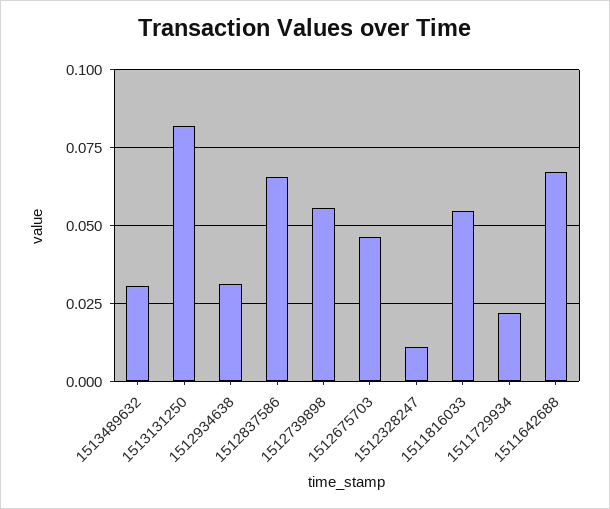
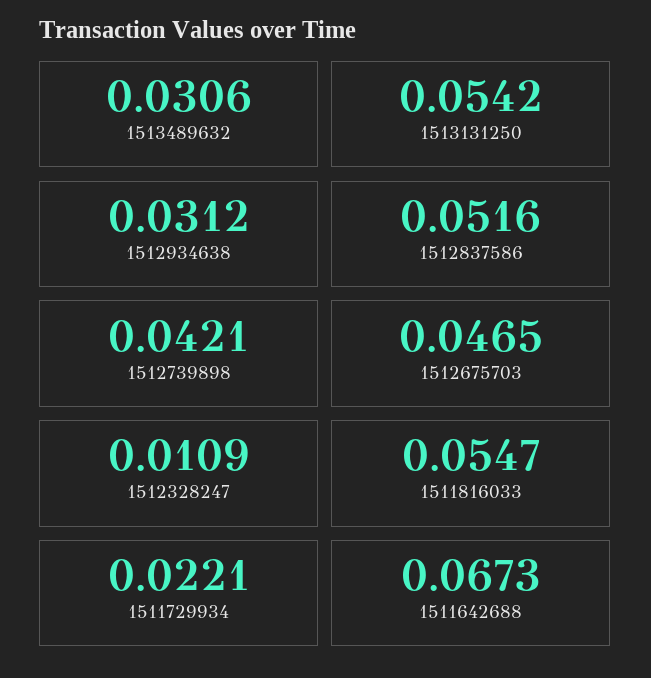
  {
    "1513489632": 0.0306,
-   "1513131250": 0.0825,
+   "1513131250": 0.0542,
    "1512934638": 0.0312,
-   "1512837586": 0.065,
+   "1512837586": 0.0516,
-   "1512739898": 0.055,
+   "1512739898": 0.0421,
    "1512675703": 0.0465,
    "1512328247": 0.0109,
    "1511816033": 0.0547,
    "1511729934": 0.0221,
    "1511642688": 0.0673
  }

